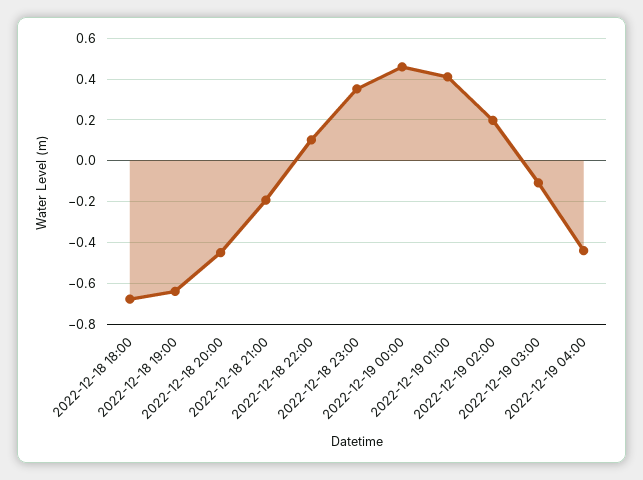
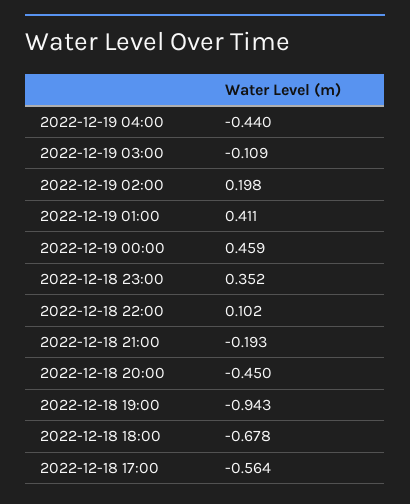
  {
    "2022-12-18 18:00": -0.678,
-   "2022-12-18 19:00": -0.65,
+   "2022-12-18 19:00": -0.943,
    "2022-12-18 20:00": -0.45,
    "2022-12-18 21:00": -0.193,
    "2022-12-18 22:00": 0.102,
    "2022-12-18 23:00": 0.352,
    "2022-12-19 00:00": 0.459,
    "2022-12-19 01:00": 0.411,
    "2022-12-19 02:00": 0.198,
    "2022-12-19 03:00": -0.109,
-   "2022-12-19 04:00": -0.44
+   "2022-12-19 04:00": -0.44,
+   "2022-12-18 17:00": -0.564
  }

